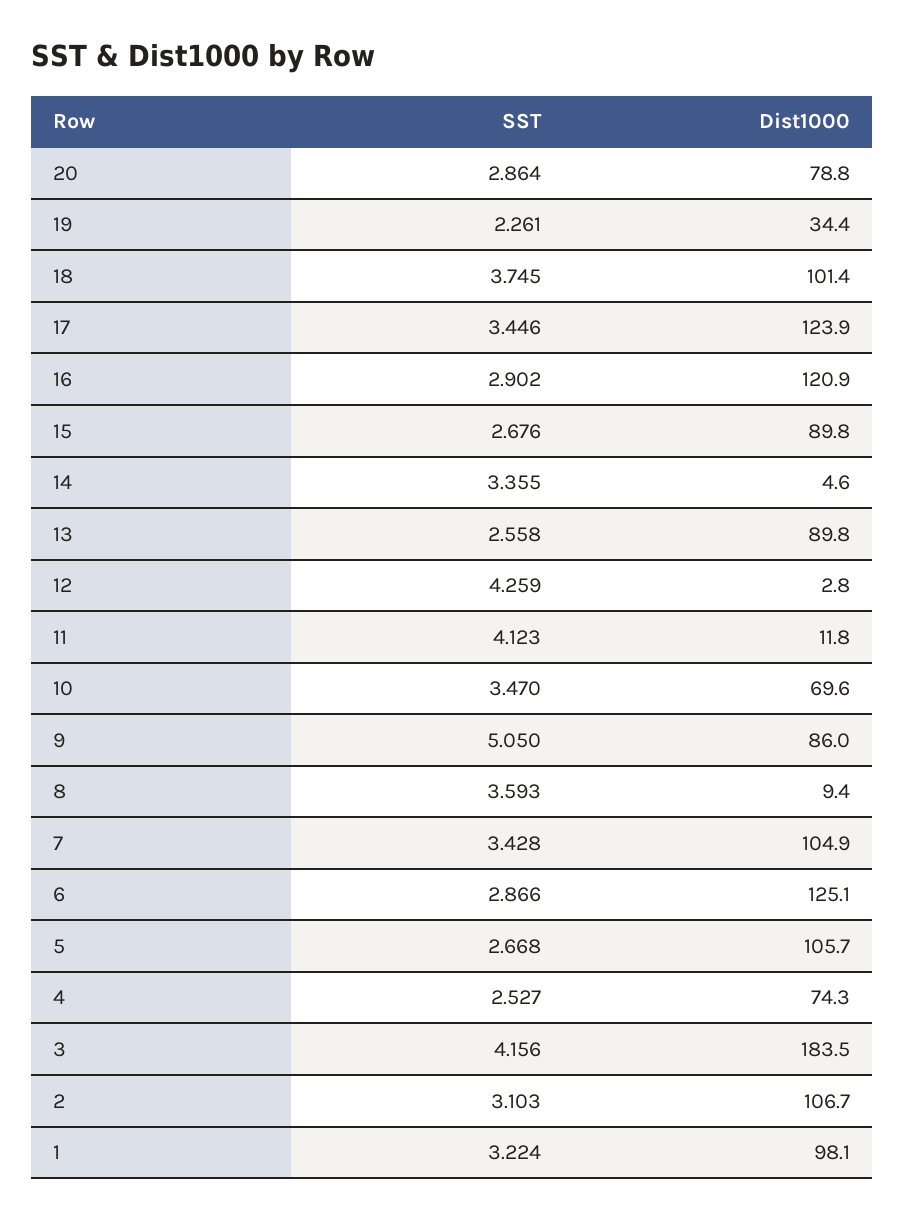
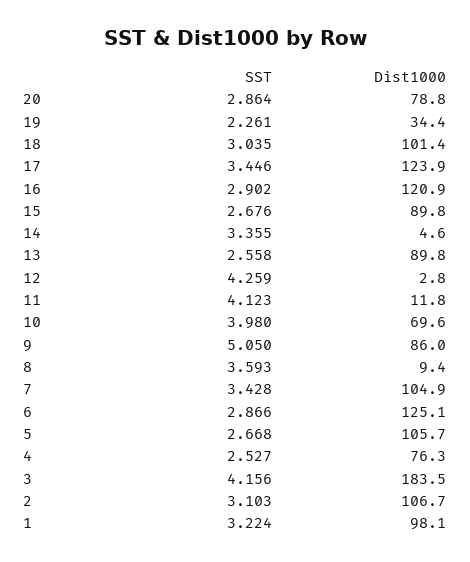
  {
    "SST": {
      "20": 2.864,
      "19": 2.261,
-     "18": 3.745,
+     "18": 3.035,
      "17": 3.446,
      "16": 2.902,
      "15": 2.676,
      "14": 3.355,
      "13": 2.558,
      "12": 4.259,
      "11": 4.123,
-     "10": 3.47,
+     "10": 3.98,
      "9": 5.05,
      "8": 3.593,
      "7": 3.428,
      "6": 2.866,
      "5": 2.668,
      "4": 2.527,
      "3": 4.156,
      "2": 3.103,
      "1": 3.224
    },
    "Dist1000": {
      "20": 78.8,
      "19": 34.4,
      "18": 101.4,
      "17": 123.9,
      "16": 120.9,
      "15": 89.8,
      "14": 4.6,
      "13": 89.8,
      "12": 2.8,
      "11": 11.8,
      "10": 69.6,
      "9": 86,
      "8": 9.4,
      "7": 104.9,
      "6": 125.1,
      "5": 105.7,
-     "4": 74.3,
+     "4": 76.3,
      "3": 183.5,
      "2": 106.7,
      "1": 98.1
    }
  }

